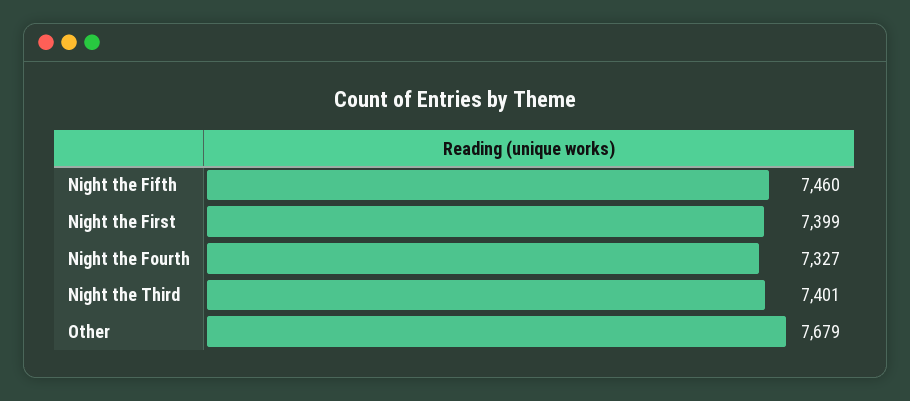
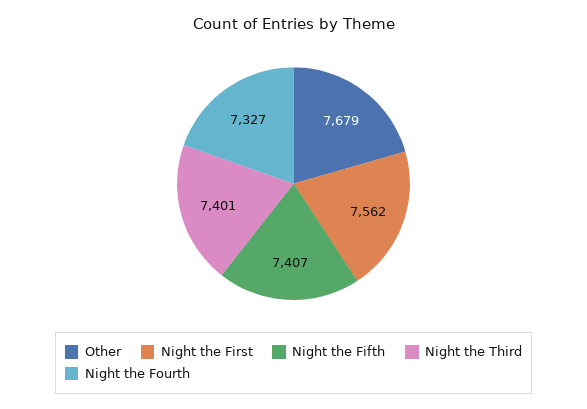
  {
-   "Night the Fifth": 7460,
+   "Night the Fifth": 7407,
-   "Night the First": 7399,
+   "Night the First": 7562,
    "Night the Fourth": 7327,
    "Night the Third": 7401,
    "Other": 7679
  }

